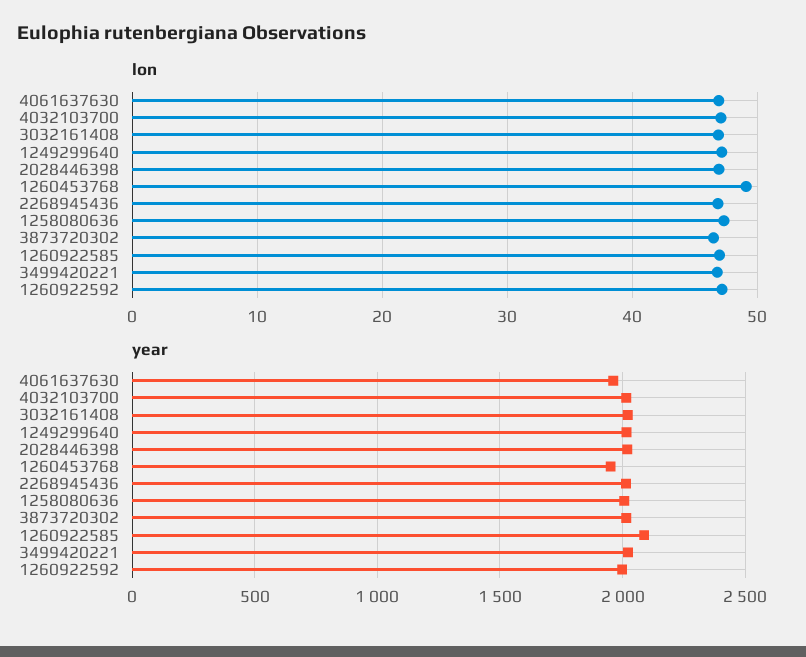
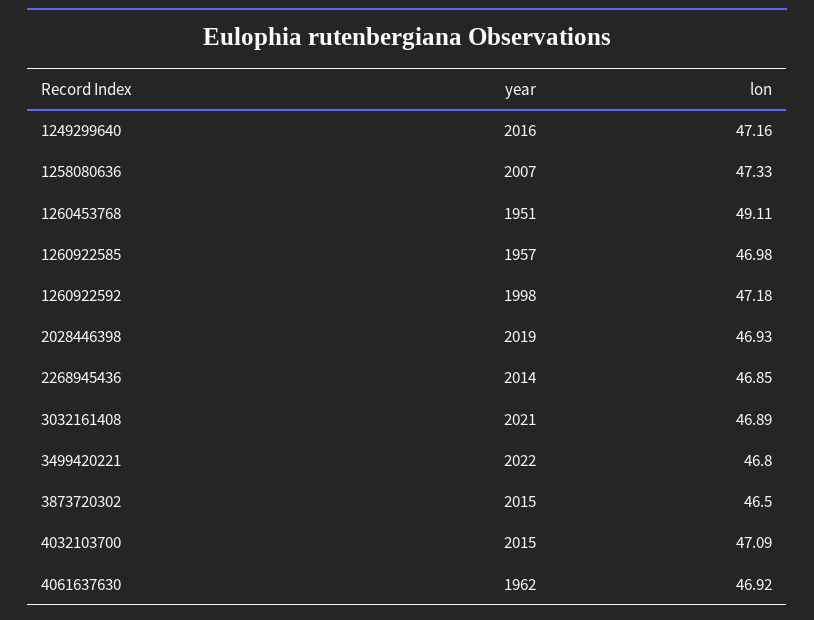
  {
    "lon": {
      "4061637630": 46.92,
      "4032103700": 47.09,
      "3032161408": 46.89,
      "1249299640": 47.16,
      "2028446398": 46.93,
      "1260453768": 49.11,
      "2268945436": 46.85,
      "1258080636": 47.33,
      "3873720302": 46.5,
      "1260922585": 46.98,
      "3499420221": 46.8,
      "1260922592": 47.18
    },
    "year": {
      "4061637630": 1962,
      "4032103700": 2015,
      "3032161408": 2021,
      "1249299640": 2016,
      "2028446398": 2019,
      "1260453768": 1951,
      "2268945436": 2014,
      "1258080636": 2007,
      "3873720302": 2015,
-     "1260922585": 2100,
+     "1260922585": 1957,
      "3499420221": 2022,
      "1260922592": 1998
    }
  }

